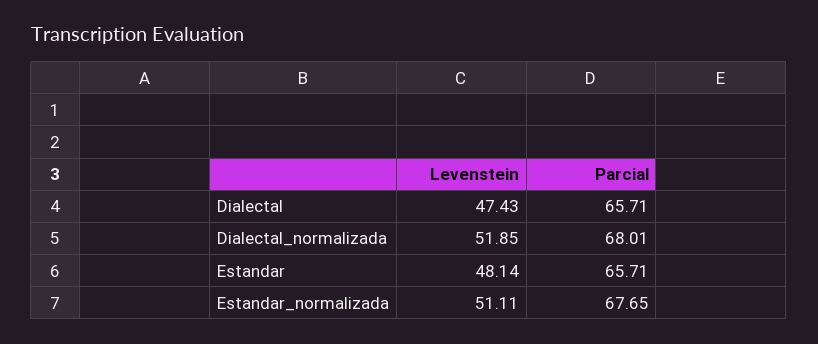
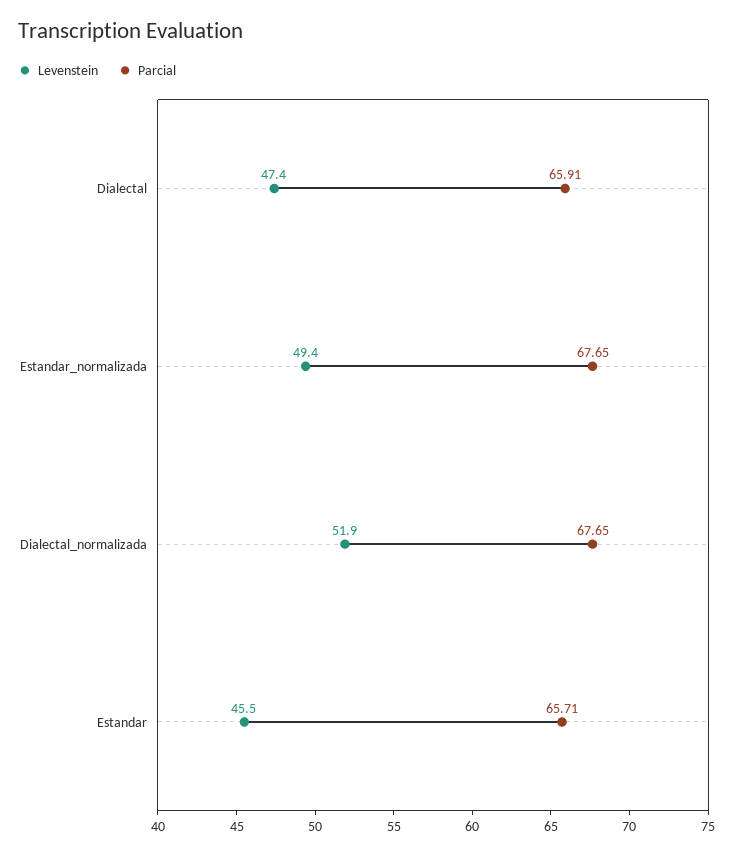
  {
    "Levenstein": {
      "Dialectal": 47.43,
      "Dialectal_normalizada": 51.85,
-     "Estandar": 48.14,
+     "Estandar": 45.5,
-     "Estandar_normalizada": 51.11
+     "Estandar_normalizada": 49.4
    },
    "Parcial": {
-     "Dialectal": 65.71,
+     "Dialectal": 65.91,
-     "Dialectal_normalizada": 68.01,
+     "Dialectal_normalizada": 67.65,
      "Estandar": 65.71,
      "Estandar_normalizada": 67.65
    }
  }

